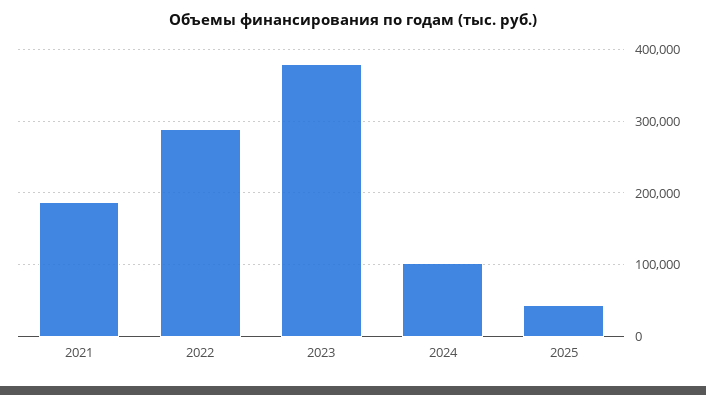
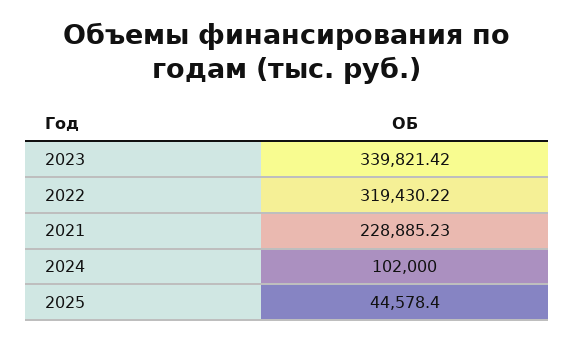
  {
-   "2021": 190000,
+   "2021": 228885.23,
-   "2022": 290000,
+   "2022": 319430.22,
-   "2023": 380000,
+   "2023": 339821.42,
    "2024": 102000,
    "2025": 44578.4
  }

